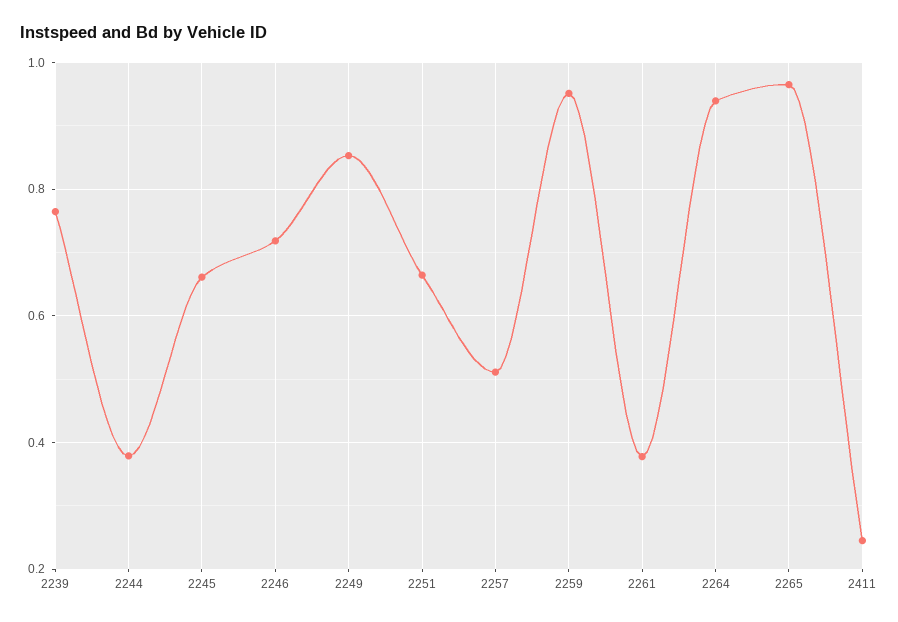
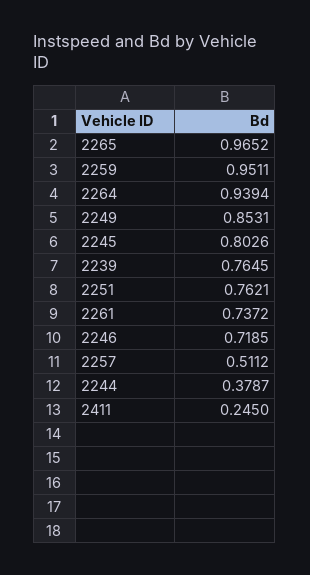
  {
    "2239": 0.7645,
    "2244": 0.3787,
-   "2245": 0.66,
+   "2245": 0.8026,
    "2246": 0.7185,
    "2249": 0.8531,
-   "2251": 0.66,
+   "2251": 0.7621,
    "2257": 0.5112,
    "2259": 0.9511,
-   "2261": 0.38,
+   "2261": 0.7372,
    "2264": 0.9394,
    "2265": 0.9652,
    "2411": 0.245
  }

